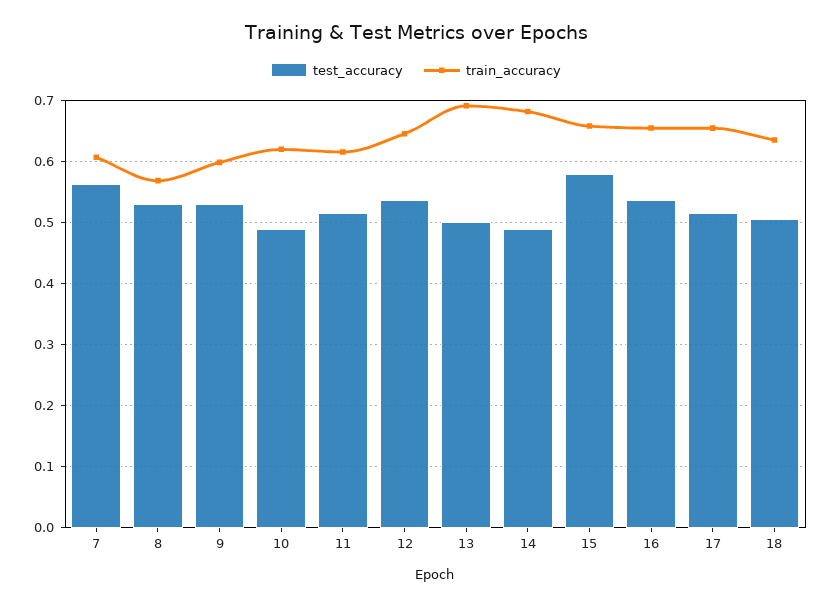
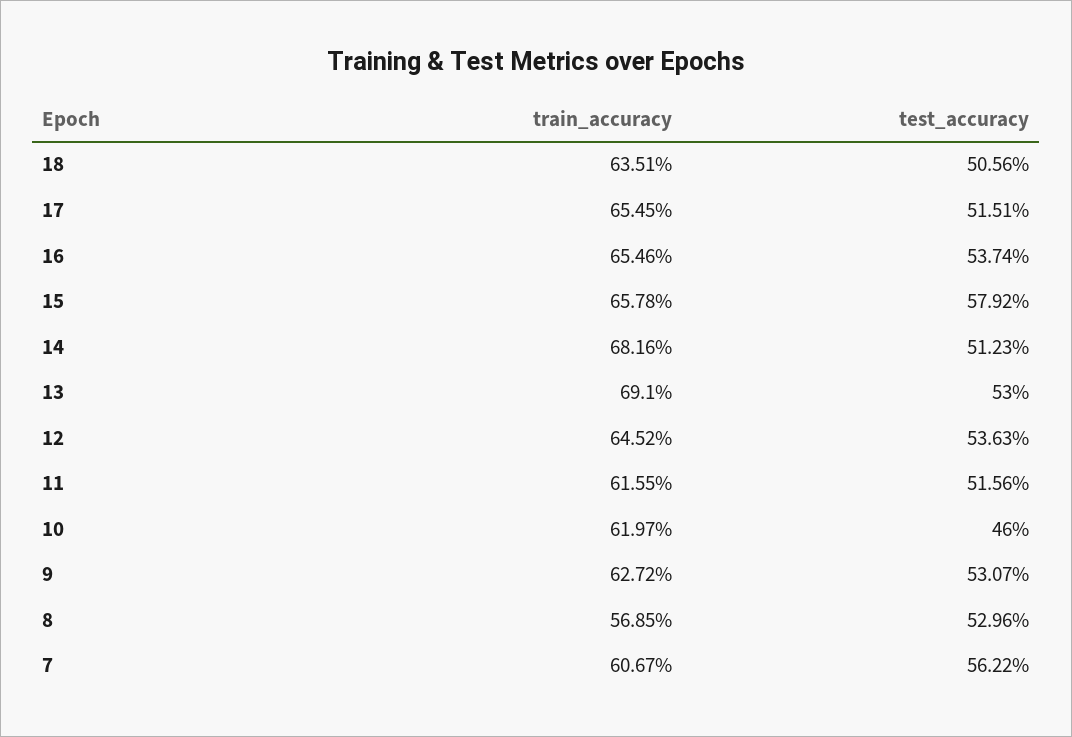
  {
    "test_accuracy": {
      "7": 0.5622,
      "8": 0.5296,
      "9": 0.5307,
-     "10": 0.49,
+     "10": 0.46,
      "11": 0.5156,
      "12": 0.5363,
-     "13": 0.5,
+     "13": 0.53,
-     "14": 0.49,
+     "14": 0.5123,
      "15": 0.5792,
      "16": 0.5374,
      "17": 0.5151,
      "18": 0.5056
    },
    "train_accuracy": {
      "7": 0.6067,
      "8": 0.5685,
-     "9": 0.6,
+     "9": 0.6272,
      "10": 0.6197,
      "11": 0.6155,
      "12": 0.6452,
      "13": 0.691,
      "14": 0.6816,
      "15": 0.6578,
      "16": 0.6546,
      "17": 0.6545,
      "18": 0.6351
    }
  }

